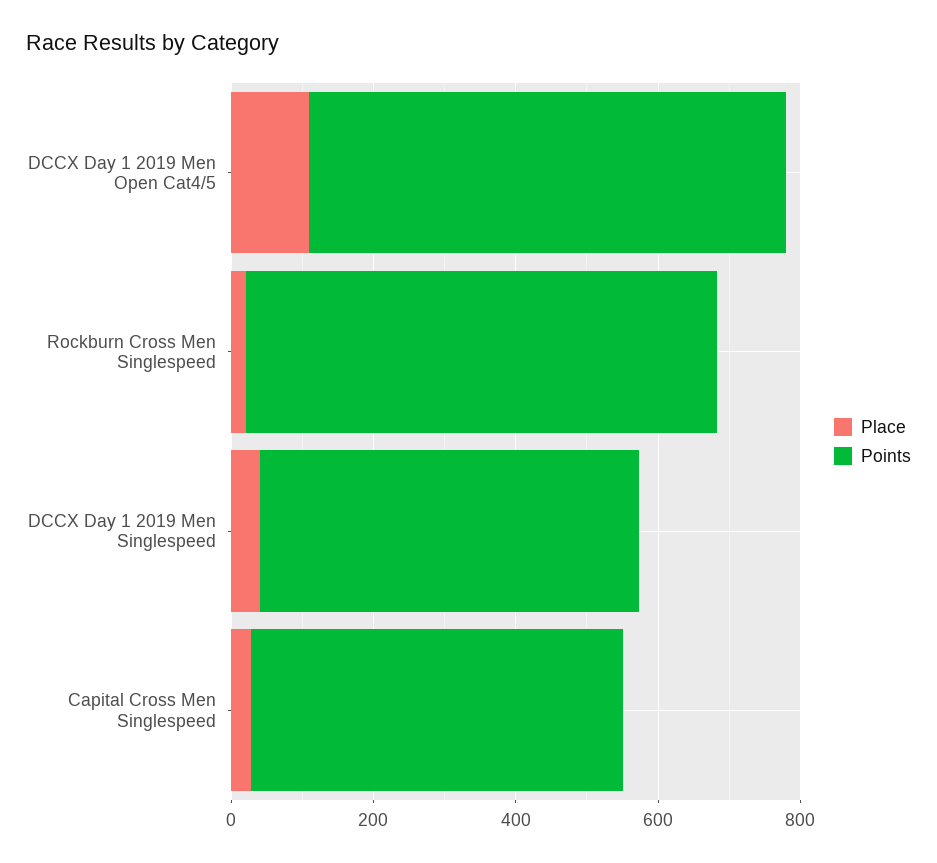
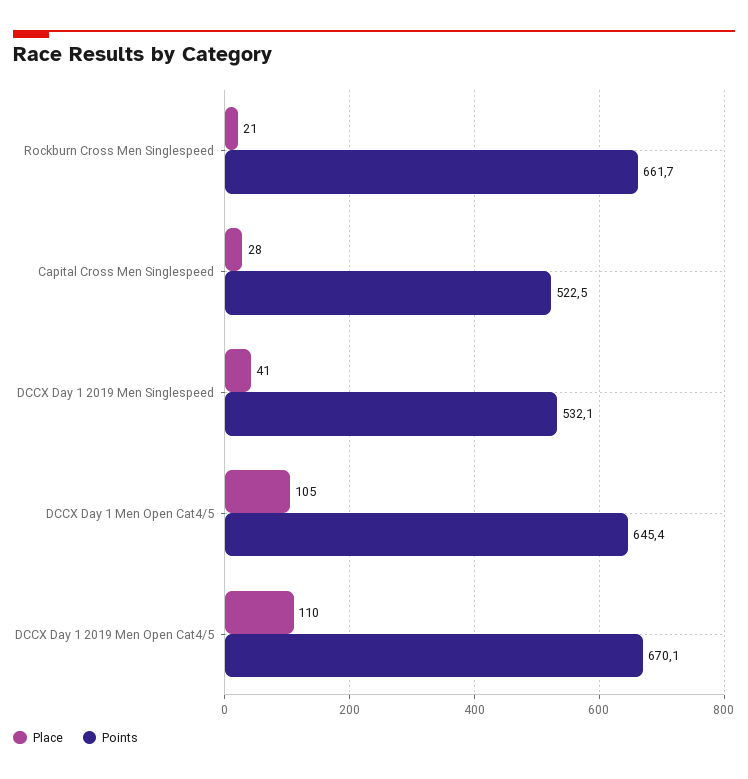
  {
    "Place": {
      "DCCX Day 1 2019 Men Open Cat4/5": 110,
      "Rockburn Cross Men Singlespeed": 21,
      "DCCX Day 1 2019 Men Singlespeed": 41,
-     "Capital Cross Men Singlespeed": 28
+     "Capital Cross Men Singlespeed": 28,
+     "DCCX Day 1 Men Open Cat4/5": 105
    },
    "Points": {
      "DCCX Day 1 2019 Men Open Cat4/5": 670.1,
      "Rockburn Cross Men Singlespeed": 661.7,
      "DCCX Day 1 2019 Men Singlespeed": 532.1,
-     "Capital Cross Men Singlespeed": 522.5
+     "Capital Cross Men Singlespeed": 522.5,
+     "DCCX Day 1 Men Open Cat4/5": 645.4
    }
  }

